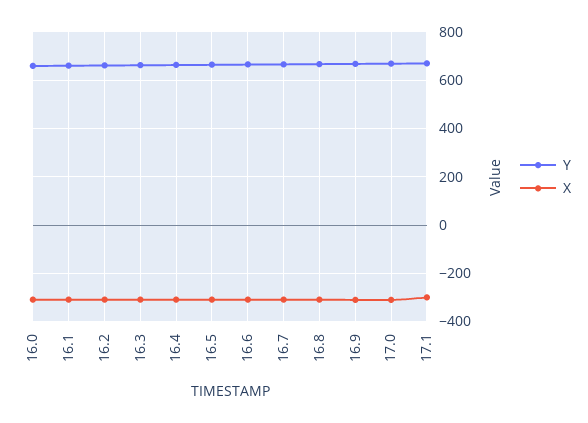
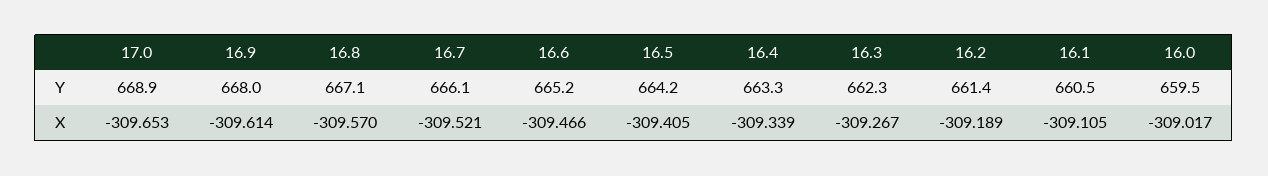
  {
    "Y": {
      "16.0": 659.5,
      "16.1": 660.5,
      "16.2": 661.4,
      "16.3": 662.3,
      "16.4": 663.3,
      "16.5": 664.2,
      "16.6": 665.2,
      "16.7": 666.1,
      "16.8": 667.1,
      "16.9": 668,
-     "17.0": 668.9,
+     "17.0": 668.9
-     "17.1": 675
    },
    "X": {
      "16.0": -309.017,
      "16.1": -309.105,
      "16.2": -309.189,
      "16.3": -309.267,
      "16.4": -309.339,
      "16.5": -309.405,
      "16.6": -309.466,
      "16.7": -309.521,
      "16.8": -309.57,
      "16.9": -309.614,
-     "17.0": -309.653,
+     "17.0": -309.653
-     "17.1": -300
    }
  }

